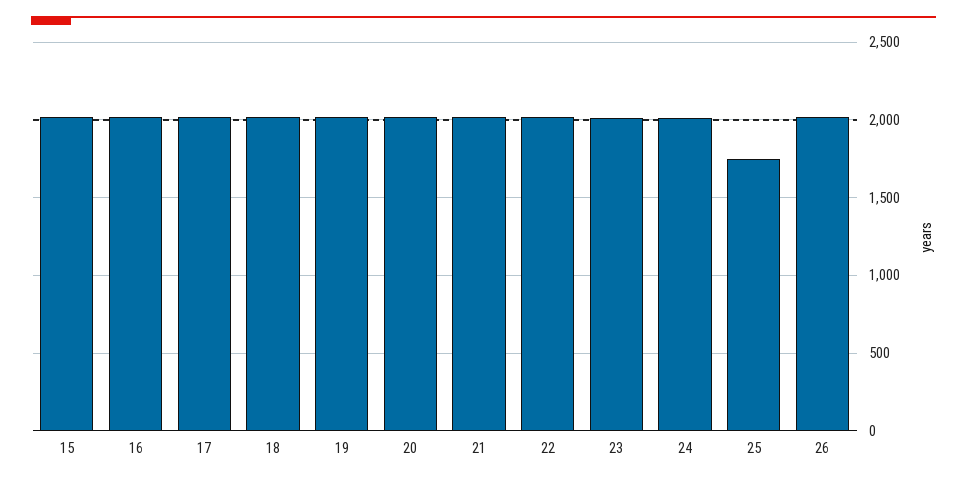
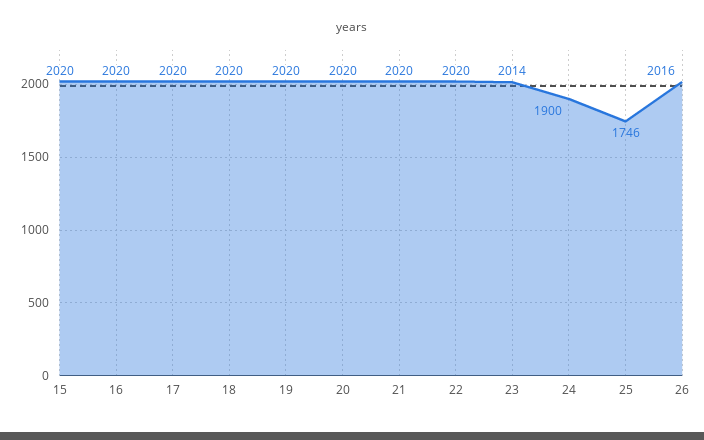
  {
    "15": 2020,
    "16": 2020,
    "17": 2020,
    "18": 2020,
    "19": 2020,
    "20": 2020,
    "21": 2020,
    "22": 2020,
    "23": 2014,
-   "24": 2000,
+   "24": 1900,
    "25": 1746,
    "26": 2016
  }

